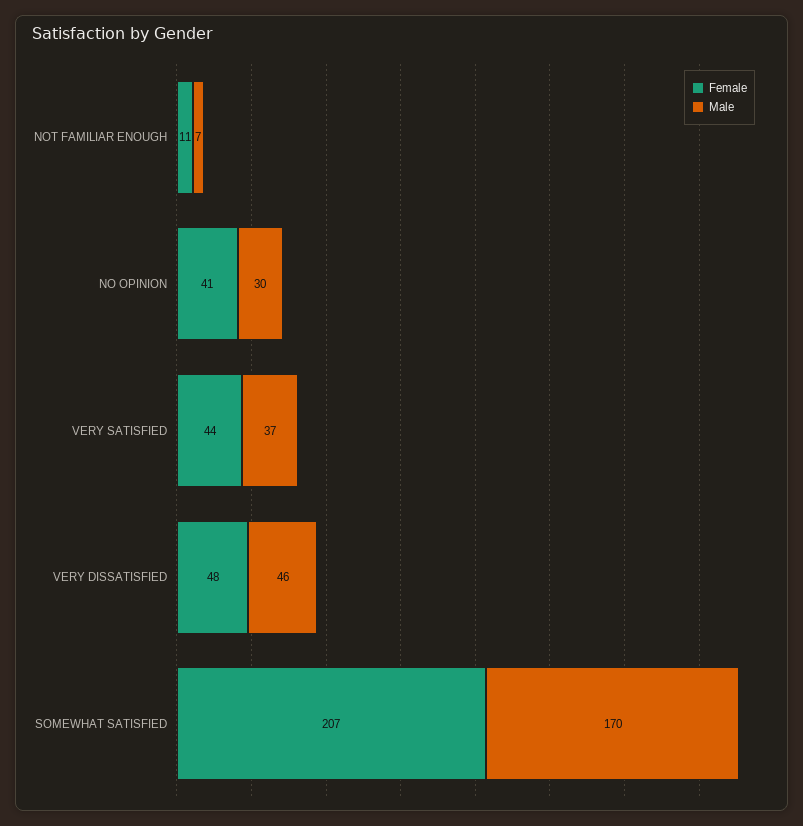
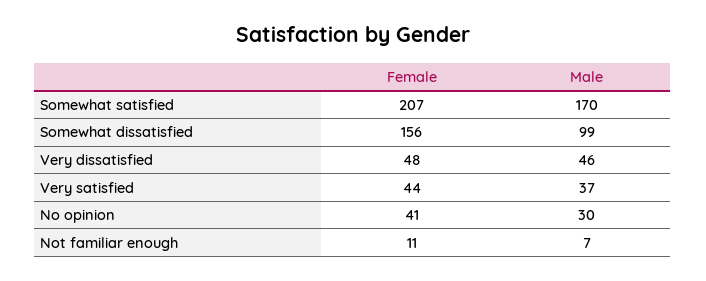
  {
    "Female": {
      "NOT FAMILIAR ENOUGH": 11,
      "NO OPINION": 41,
      "VERY SATISFIED": 44,
      "VERY DISSATISFIED": 48,
-     "SOMEWHAT SATISFIED": 207
+     "SOMEWHAT SATISFIED": 207,
+     "Somewhat dissatisfied": 156
    },
    "Male": {
      "NOT FAMILIAR ENOUGH": 7,
      "NO OPINION": 30,
      "VERY SATISFIED": 37,
      "VERY DISSATISFIED": 46,
-     "SOMEWHAT SATISFIED": 170
+     "SOMEWHAT SATISFIED": 170,
+     "Somewhat dissatisfied": 99
    }
  }

